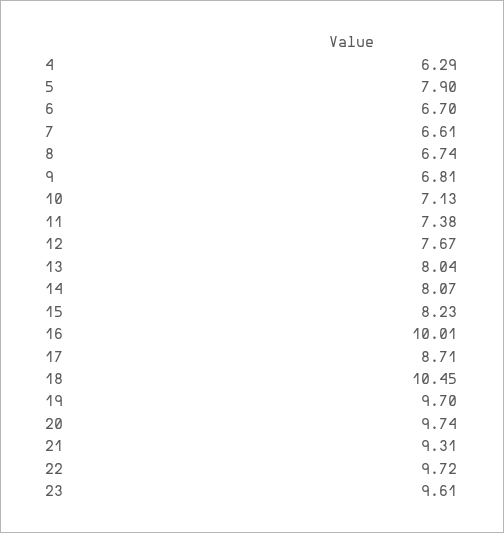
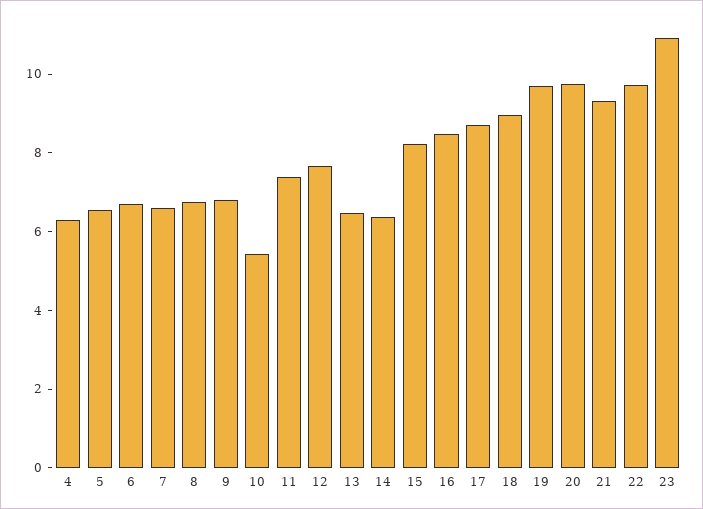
  {
    "4": 6.29,
-   "5": 7.9,
+   "5": 6.5,
    "6": 6.7,
    "7": 6.61,
    "8": 6.74,
    "9": 6.81,
-   "10": 7.13,
+   "10": 5.5,
    "11": 7.38,
    "12": 7.67,
-   "13": 8.04,
+   "13": 6.5,
-   "14": 8.07,
+   "14": 6.5,
    "15": 8.23,
-   "16": 10.01,
+   "16": 8.5,
    "17": 8.71,
-   "18": 10.45,
+   "18": 9,
    "19": 9.7,
    "20": 9.74,
    "21": 9.31,
    "22": 9.72,
-   "23": 9.61
+   "23": 11
  }

